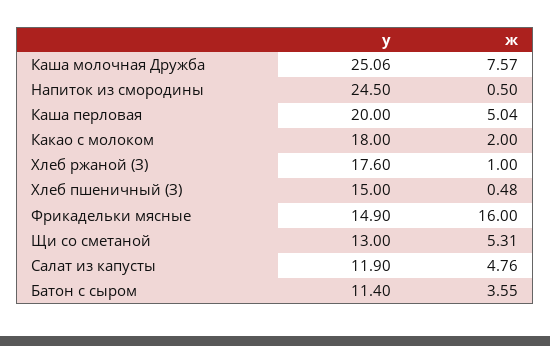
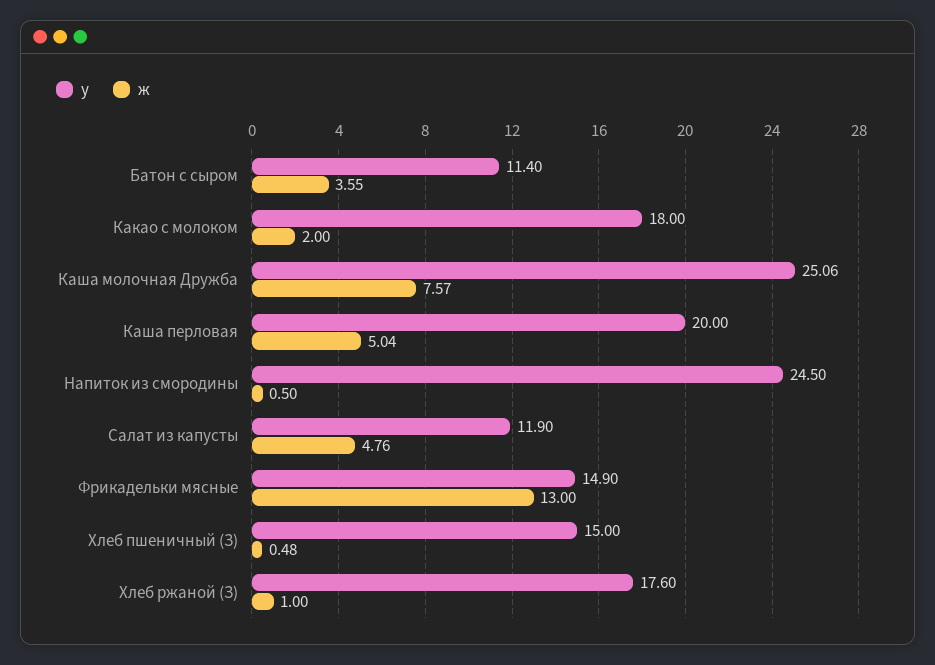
  {
    "у": {
      "Каша молочная Дружба": 25.06,
      "Напиток из смородины": 24.5,
      "Каша перловая": 20,
      "Какао с молоком": 18,
      "Хлеб ржаной (З)": 17.6,
      "Хлеб пшеничный (З)": 15,
      "Фрикадельки мясные": 14.9,
-     "Щи со сметаной": 13,
      "Салат из капусты": 11.9,
      "Батон с сыром": 11.4
    },
    "ж": {
      "Каша молочная Дружба": 7.57,
      "Напиток из смородины": 0.5,
      "Каша перловая": 5.04,
      "Какао с молоком": 2,
      "Хлеб ржаной (З)": 1,
      "Хлеб пшеничный (З)": 0.48,
-     "Фрикадельки мясные": 16,
+     "Фрикадельки мясные": 13,
-     "Щи со сметаной": 5.31,
      "Салат из капусты": 4.76,
      "Батон с сыром": 3.55
    }
  }

